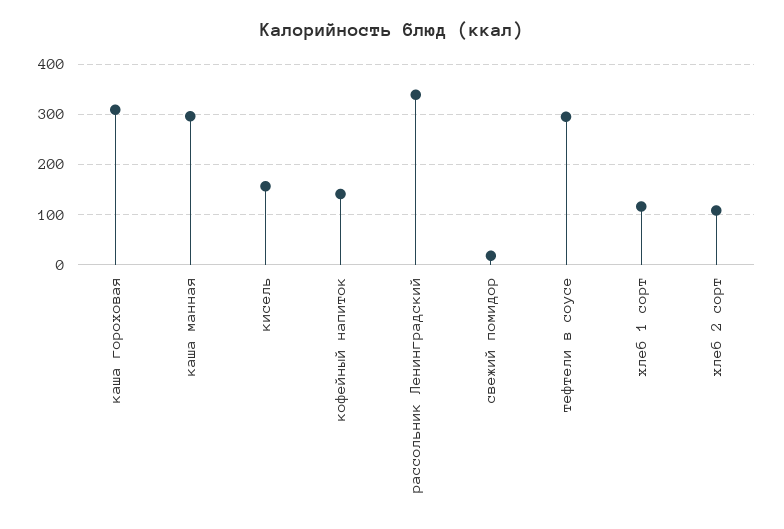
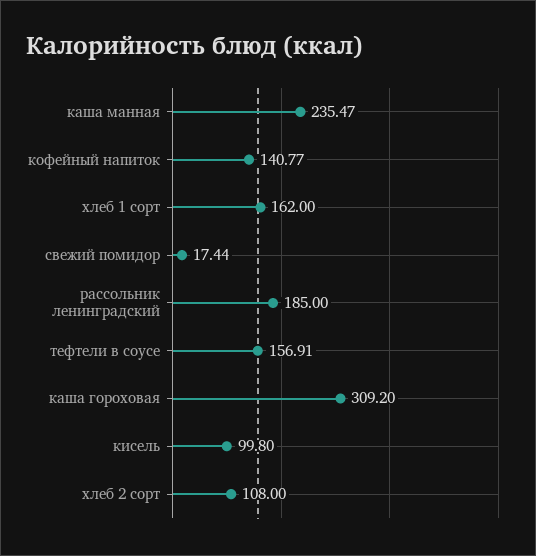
  {
    "каша гороховая": 309.2,
-   "каша манная": 300,
+   "каша манная": 235.47,
-   "кисель": 160,
+   "кисель": 99.8,
    "кофейный напиток": 140.77,
-   "рассольник Ленинградский": 340,
+   "рассольник Ленинградский": 185,
    "свежий помидор": 17.44,
-   "тефтели в соусе": 300,
+   "тефтели в соусе": 156.91,
-   "хлеб 1 сорт": 120,
+   "хлеб 1 сорт": 162,
    "хлеб 2 сорт": 108
  }

